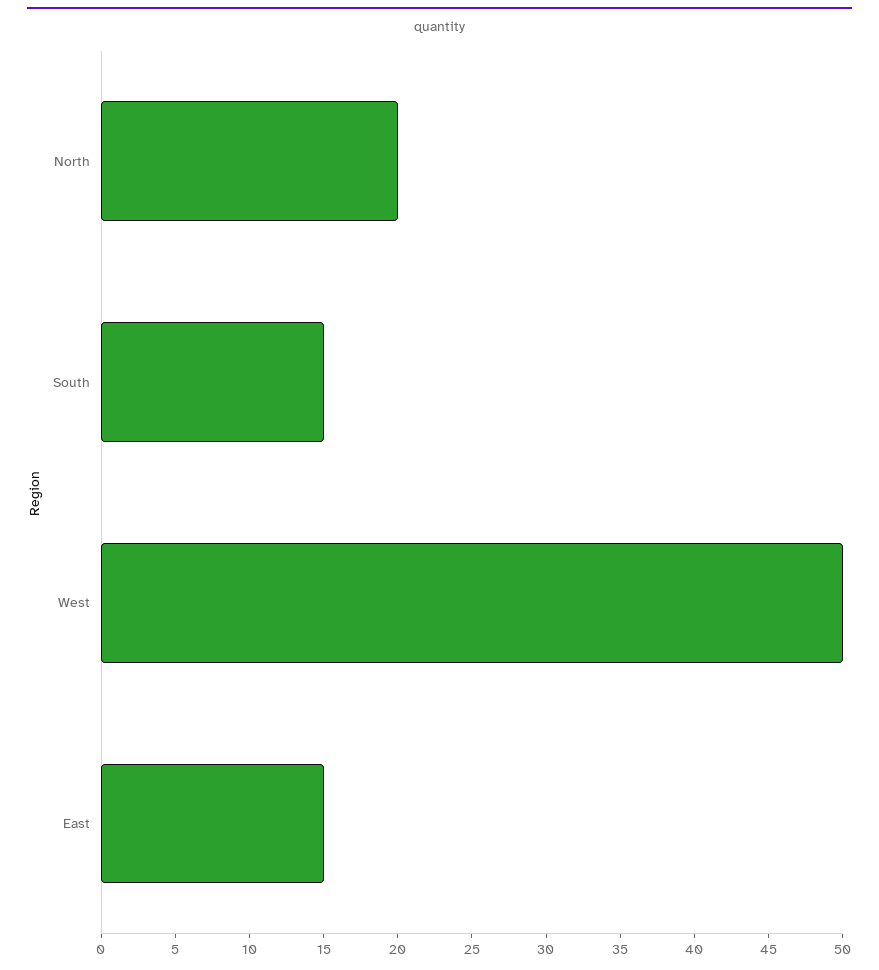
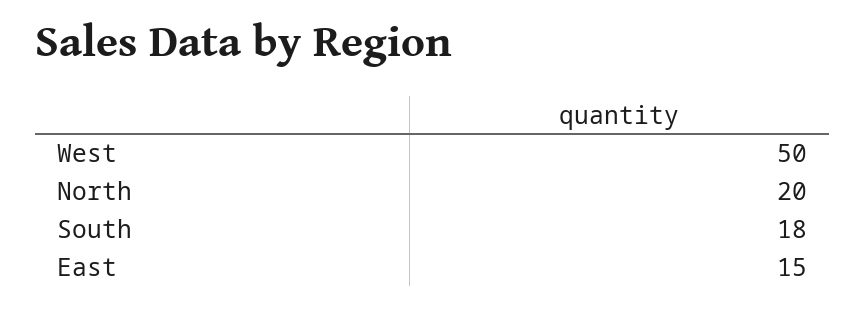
  {
    "North": 20,
-   "South": 15,
+   "South": 18,
    "West": 50,
    "East": 15
  }

